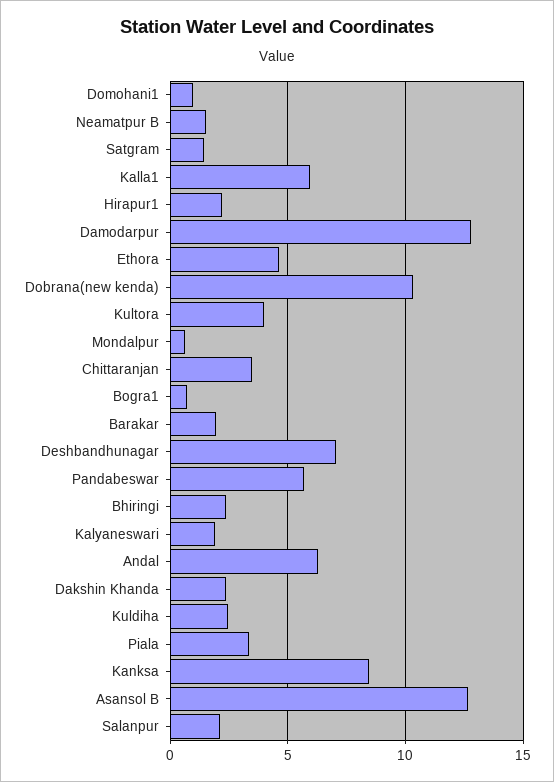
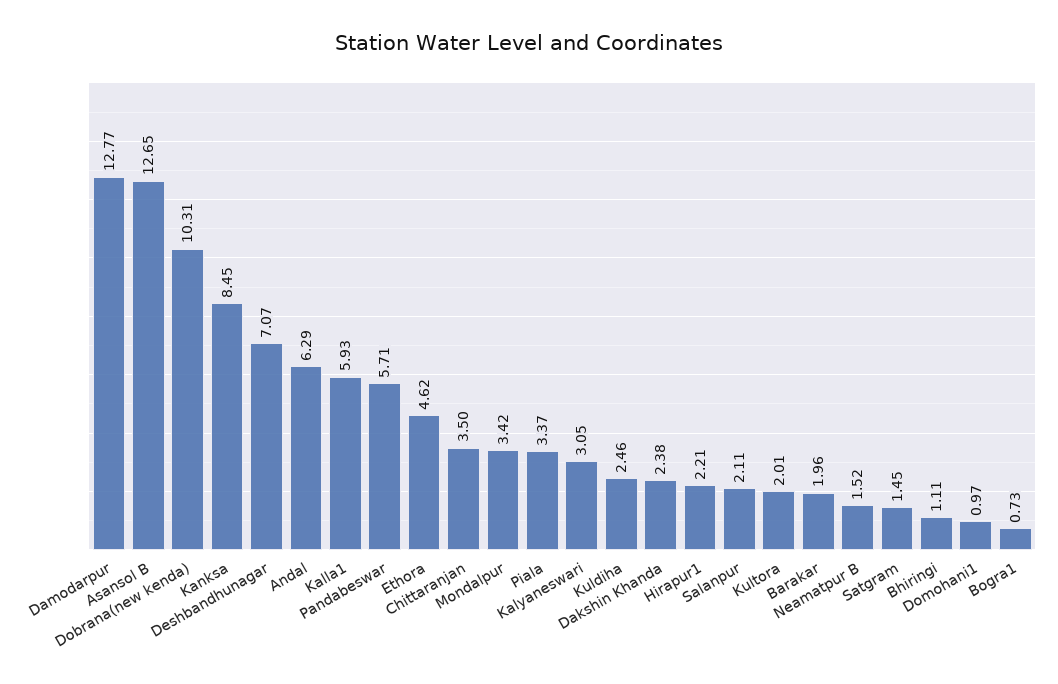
  {
    "Domohani1": 0.97,
    "Neamatpur B": 1.52,
    "Satgram": 1.45,
    "Kalla1": 5.93,
    "Hirapur1": 2.21,
    "Damodarpur": 12.77,
    "Ethora": 4.62,
    "Dobrana(new kenda)": 10.31,
-   "Kultora": 4,
+   "Kultora": 2.01,
-   "Mondalpur": 0.5,
+   "Mondalpur": 3.42,
    "Chittaranjan": 3.5,
    "Bogra1": 0.73,
    "Barakar": 1.96,
    "Deshbandhunagar": 7.07,
    "Pandabeswar": 5.71,
-   "Bhiringi": 2.5,
+   "Bhiringi": 1.11,
-   "Kalyaneswari": 2,
+   "Kalyaneswari": 3.05,
    "Andal": 6.29,
    "Dakshin Khanda": 2.38,
    "Kuldiha": 2.46,
    "Piala": 3.37,
    "Kanksa": 8.45,
    "Asansol B": 12.65,
    "Salanpur": 2.11
  }

